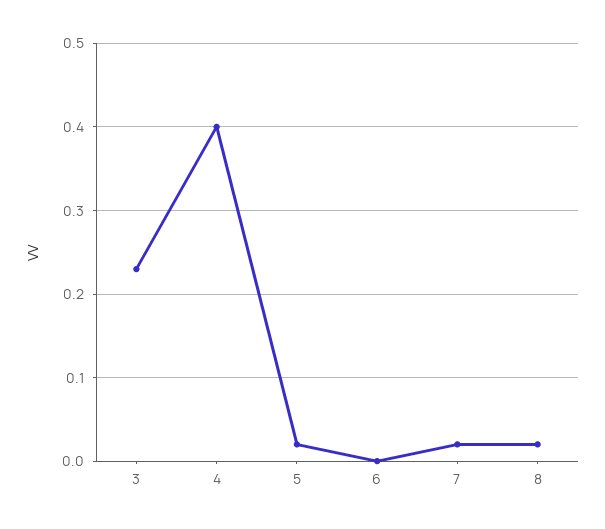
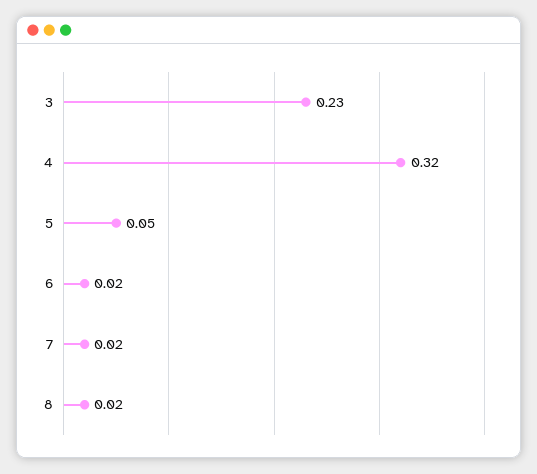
  {
    "3": 0.23,
-   "4": 0.4,
+   "4": 0.32,
-   "5": 0.02,
+   "5": 0.05,
-   "6": 0,
+   "6": 0.02,
    "7": 0.02,
    "8": 0.02
  }

